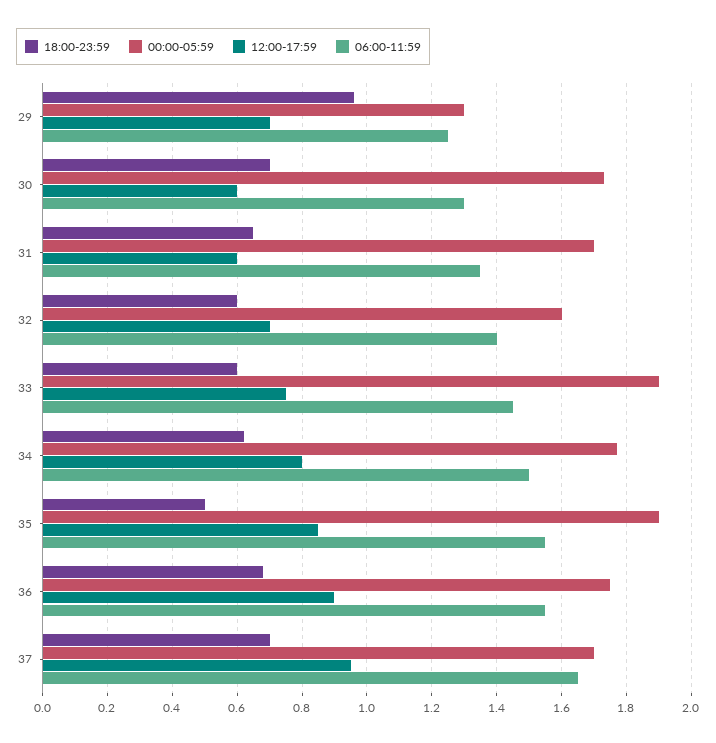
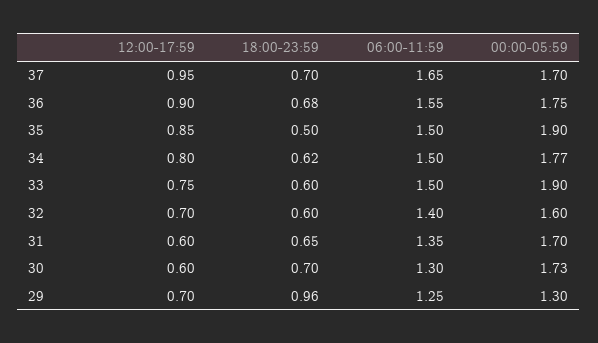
  {
    "18:00-23:59": {
      "29": 0.96,
      "30": 0.7,
      "31": 0.65,
      "32": 0.6,
      "33": 0.6,
      "34": 0.62,
      "35": 0.5,
      "36": 0.68,
      "37": 0.7
    },
    "00:00-05:59": {
      "29": 1.3,
      "30": 1.73,
      "31": 1.7,
      "32": 1.6,
      "33": 1.9,
      "34": 1.77,
      "35": 1.9,
      "36": 1.75,
      "37": 1.7
    },
    "12:00-17:59": {
      "29": 0.7,
      "30": 0.6,
      "31": 0.6,
      "32": 0.7,
      "33": 0.75,
      "34": 0.8,
      "35": 0.85,
      "36": 0.9,
      "37": 0.95
    },
    "06:00-11:59": {
      "29": 1.25,
      "30": 1.3,
      "31": 1.35,
      "32": 1.4,
-     "33": 1.45,
+     "33": 1.5,
      "34": 1.5,
-     "35": 1.55,
+     "35": 1.5,
      "36": 1.55,
      "37": 1.65
    }
  }

